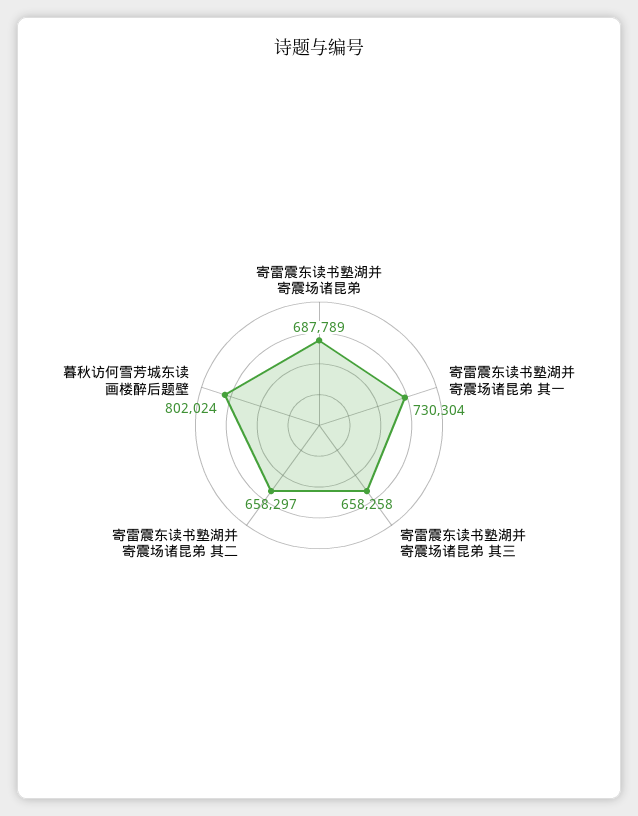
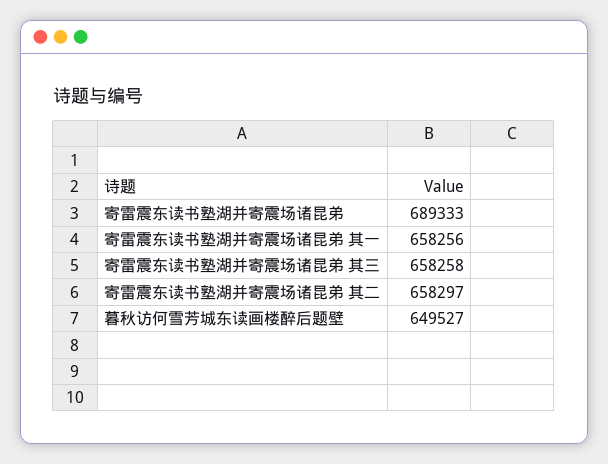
  {
-   "寄雷震东读书塾湖并寄震场诸昆弟": 687789,
+   "寄雷震东读书塾湖并寄震场诸昆弟": 689333,
-   "寄雷震东读书塾湖并寄震场诸昆弟 其一": 730304,
+   "寄雷震东读书塾湖并寄震场诸昆弟 其一": 658256,
    "寄雷震东读书塾湖并寄震场诸昆弟 其三": 658258,
    "寄雷震东读书塾湖并寄震场诸昆弟 其二": 658297,
-   "暮秋访何雪芳城东读画楼醉后题壁": 802024
+   "暮秋访何雪芳城东读画楼醉后题壁": 649527
  }

